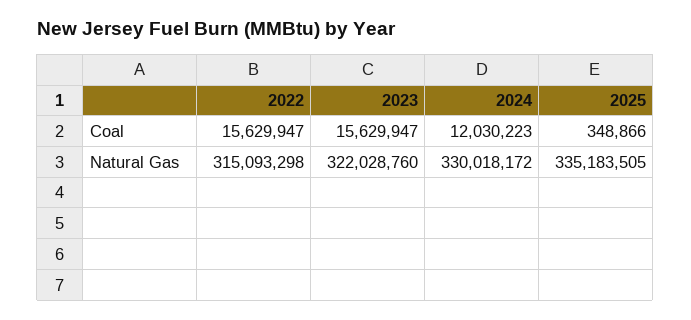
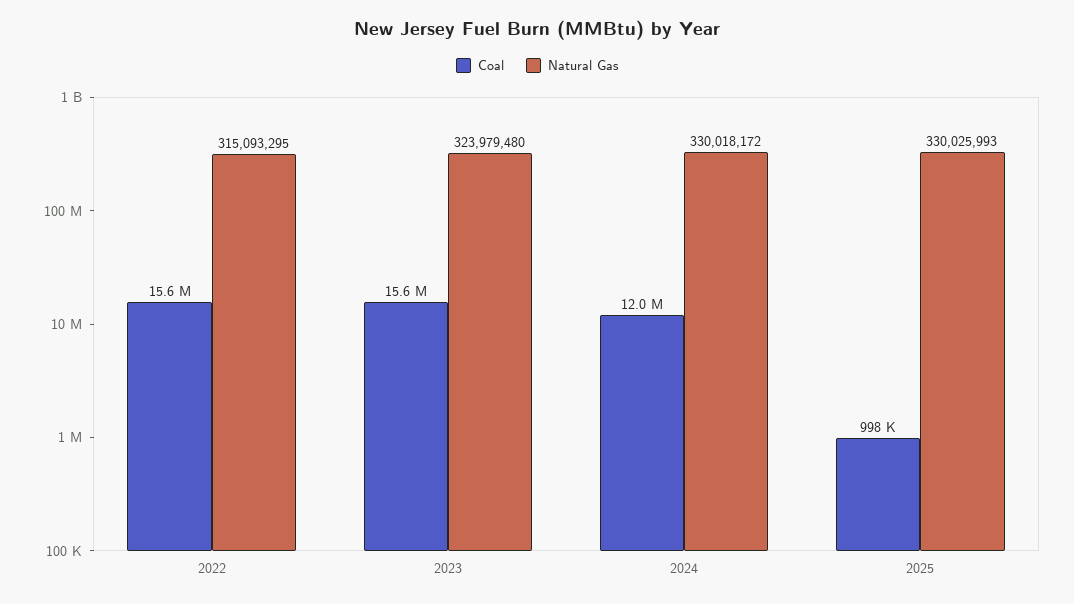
  {
    "Coal": {
      "2022": 15629947,
      "2023": 15629947,
      "2024": 12030223,
-     "2025": 348866
+     "2025": 998000
    },
    "Natural Gas": {
-     "2022": 315093298,
+     "2022": 315093295,
-     "2023": 322028760,
+     "2023": 323979480,
      "2024": 330018172,
-     "2025": 335183505
+     "2025": 330025993
    }
  }

